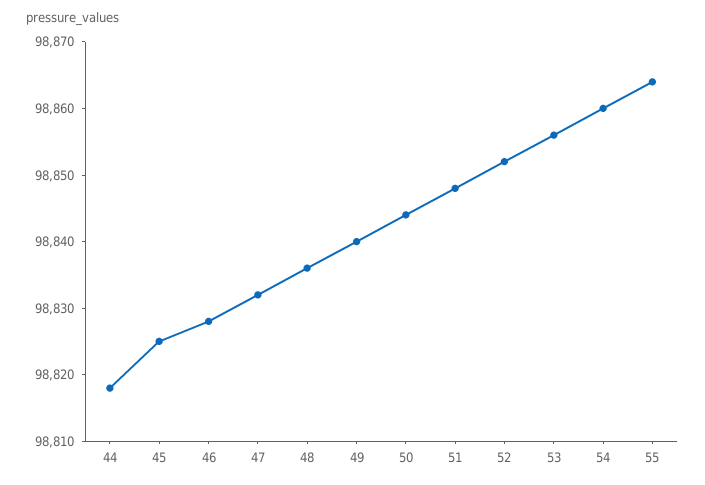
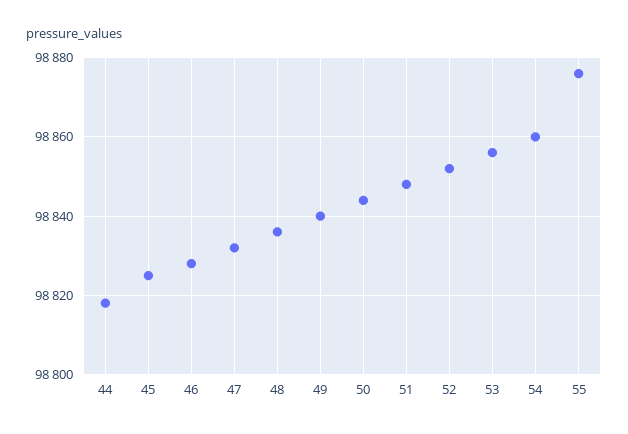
  {
    "44": 98820,
    "45": 98825,
    "46": 98830,
    "47": 98830,
    "48": 98835,
    "49": 98840,
    "50": 98845,
    "51": 98850,
    "52": 98850,
    "53": 98855,
    "54": 98860,
-   "55": 98865
+   "55": 98875
  }

